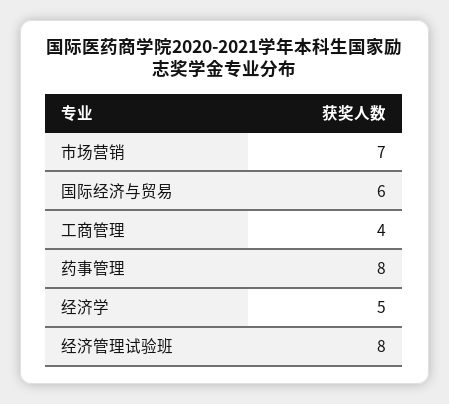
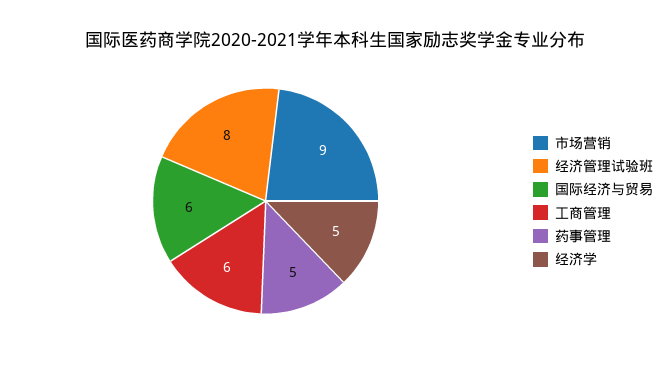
  {
-   "市场营销": 7,
+   "市场营销": 9,
    "国际经济与贸易": 6,
-   "工商管理": 4,
+   "工商管理": 6,
-   "药事管理": 8,
+   "药事管理": 5,
    "经济学": 5,
    "经济管理试验班": 8
  }

